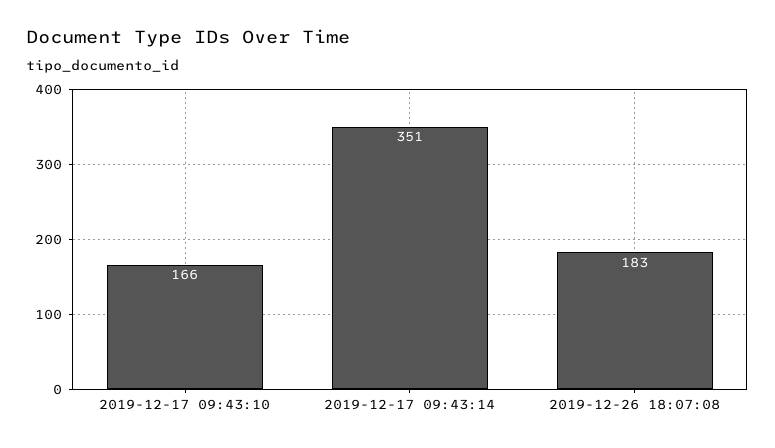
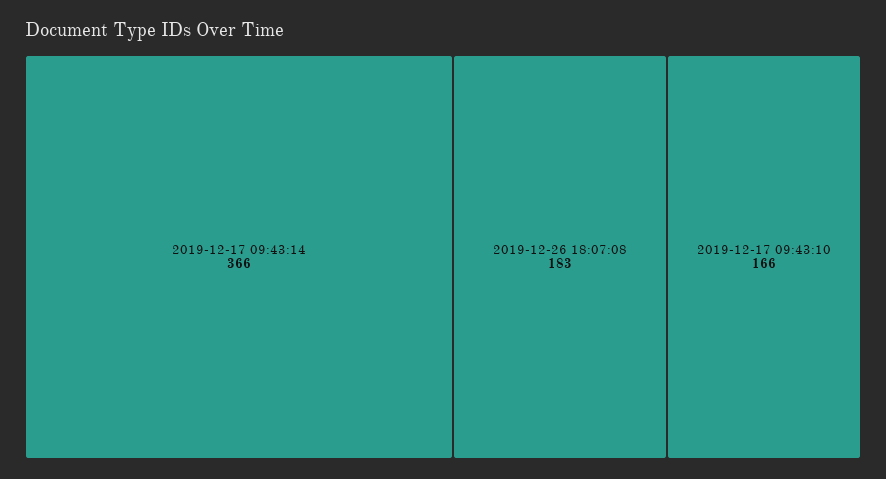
  {
    "2019-12-17 09:43:10": 166,
-   "2019-12-17 09:43:14": 351,
+   "2019-12-17 09:43:14": 366,
    "2019-12-26 18:07:08": 183
  }

